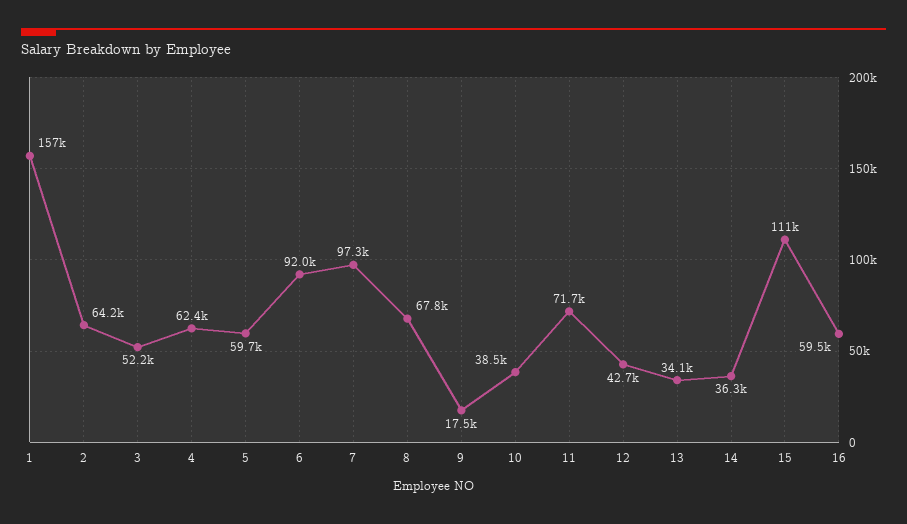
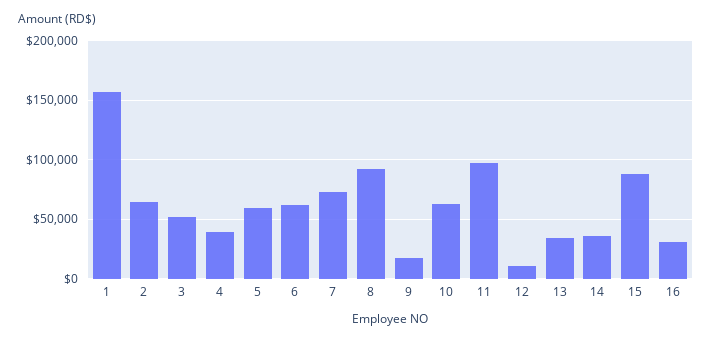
  {
    "1": 157000,
    "2": 64200,
    "3": 52200,
-   "4": 62400,
+   "4": 40000,
    "5": 59700,
-   "6": 92000,
+   "6": 60000,
-   "7": 97300,
+   "7": 70000,
-   "8": 67800,
+   "8": 90000,
    "9": 17500,
-   "10": 38500,
+   "10": 60000,
-   "11": 71700,
+   "11": 100000,
-   "12": 42700,
+   "12": 10000,
    "13": 34100,
    "14": 36300,
-   "15": 111000,
+   "15": 90000,
-   "16": 59500
+   "16": 30000
  }

